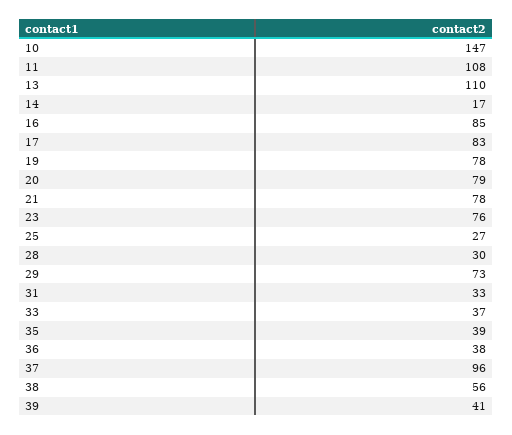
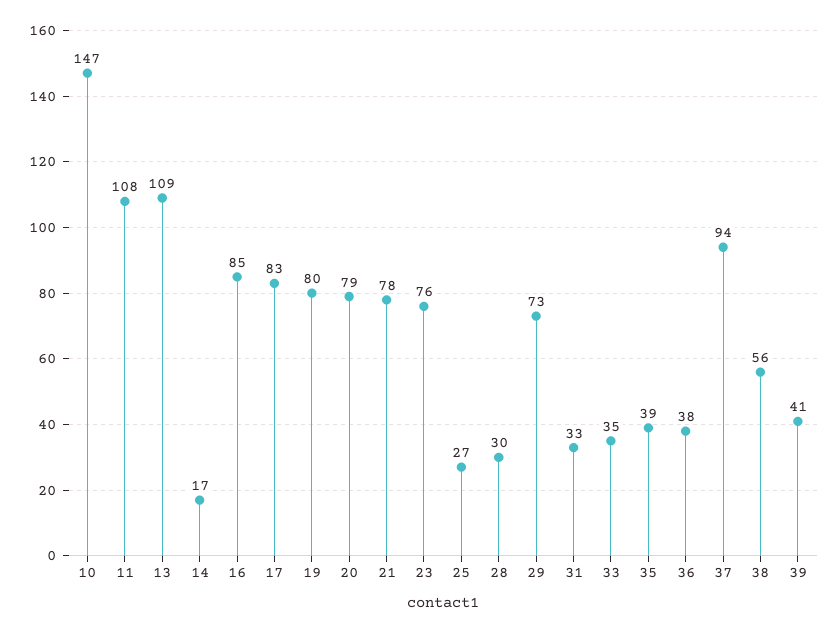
  {
    "10": 147,
    "11": 108,
-   "13": 110,
+   "13": 109,
    "14": 17,
    "16": 85,
    "17": 83,
-   "19": 78,
+   "19": 80,
    "20": 79,
    "21": 78,
    "23": 76,
    "25": 27,
    "28": 30,
    "29": 73,
    "31": 33,
-   "33": 37,
+   "33": 35,
    "35": 39,
    "36": 38,
-   "37": 96,
+   "37": 94,
    "38": 56,
    "39": 41
  }

